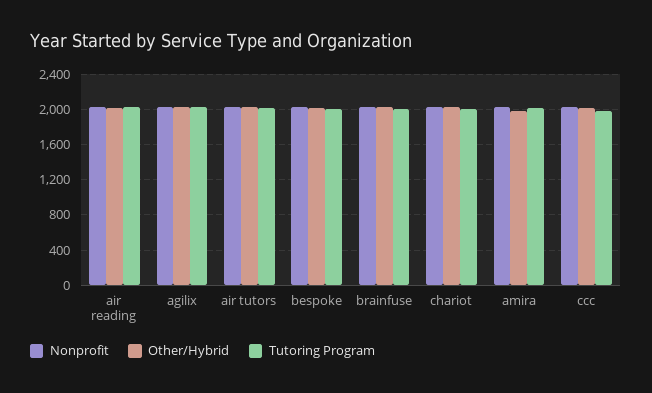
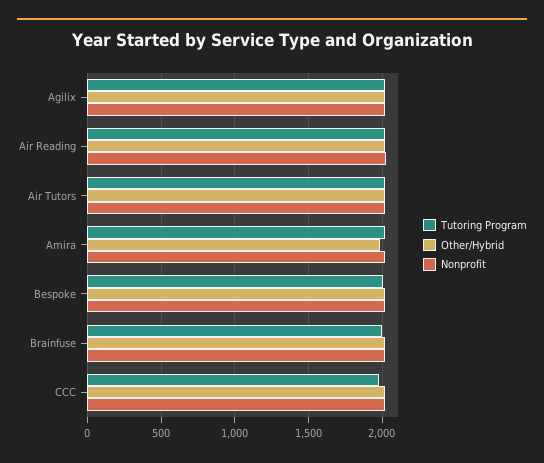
  {
    "Nonprofit": {
      "air reading": 2000,
      "agilix": 2000,
      "air tutors": 2000,
      "bespoke": 2000,
      "brainfuse": 2000,
-     "chariot": 2000,
      "amira": 2000,
      "ccc": 2000
    },
    "Other/Hybrid": {
      "air reading": 2000,
      "agilix": 2000,
      "air tutors": 2000,
      "bespoke": 2000,
      "brainfuse": 2000,
-     "chariot": 2000,
      "amira": 2000,
      "ccc": 2000
    },
    "Tutoring Program": {
      "air reading": 2000,
      "agilix": 2000,
      "air tutors": 2000,
      "bespoke": 2000,
      "brainfuse": 2000,
-     "chariot": 2000,
      "amira": 2000,
      "ccc": 2000
    }
  }

